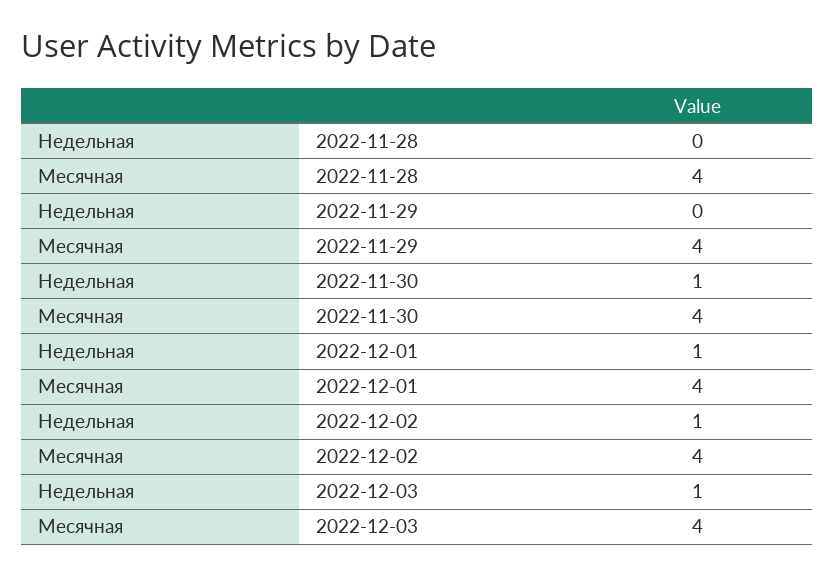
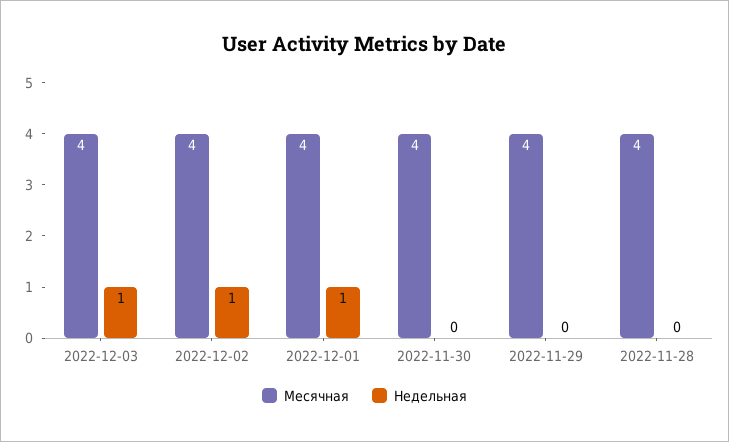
  {
    "Недельная": {
      "2022-11-28": 0,
      "2022-11-29": 0,
-     "2022-11-30": 1,
+     "2022-11-30": 0,
      "2022-12-01": 1,
      "2022-12-02": 1,
      "2022-12-03": 1
    },
    "Месячная": {
      "2022-11-28": 4,
      "2022-11-29": 4,
      "2022-11-30": 4,
      "2022-12-01": 4,
      "2022-12-02": 4,
      "2022-12-03": 4
    }
  }

